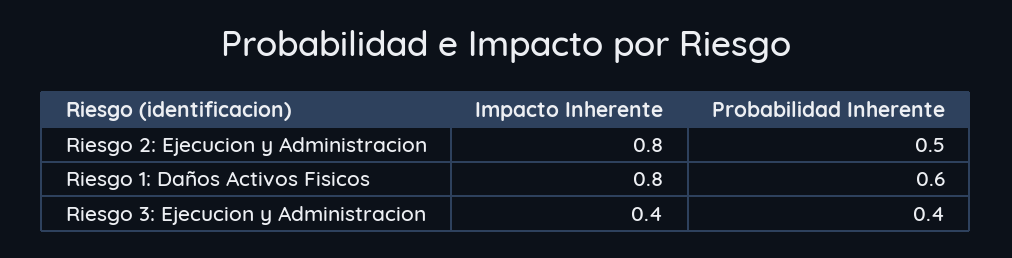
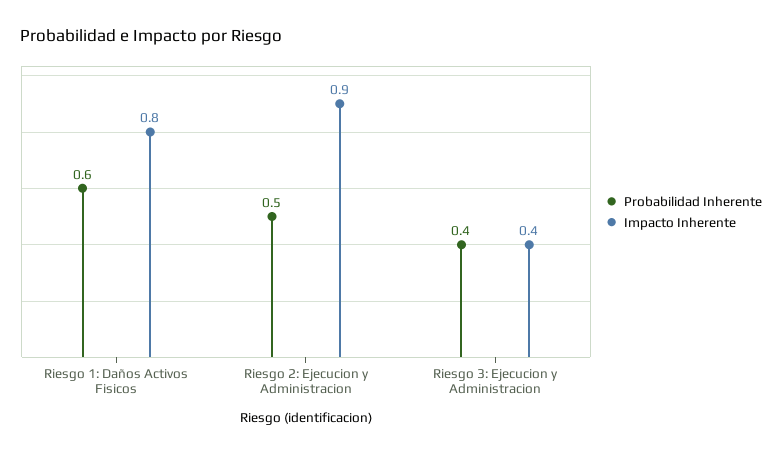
  {
    "Impacto Inherente": {
-     "Riesgo 2: Ejecucion y Administracion": 0.8,
+     "Riesgo 2: Ejecucion y Administracion": 0.9,
      "Riesgo 1: Daños Activos Fisicos": 0.8,
      "Riesgo 3: Ejecucion y Administracion": 0.4
    },
    "Probabilidad Inherente": {
      "Riesgo 2: Ejecucion y Administracion": 0.5,
      "Riesgo 1: Daños Activos Fisicos": 0.6,
      "Riesgo 3: Ejecucion y Administracion": 0.4
    }
  }

